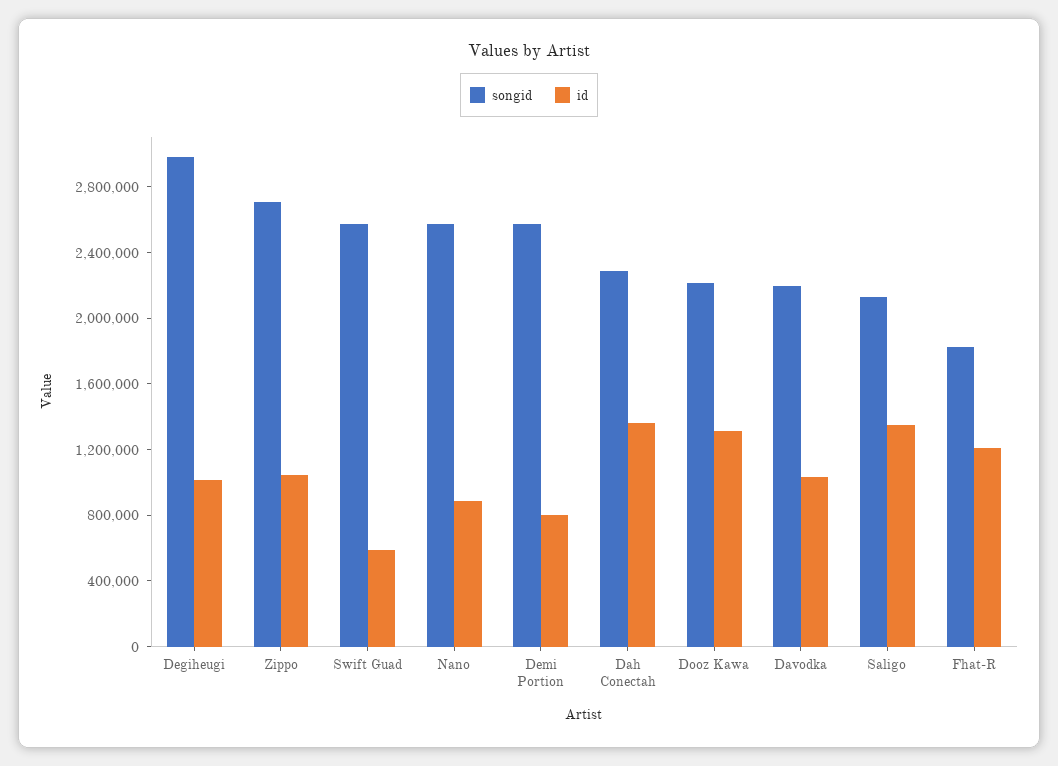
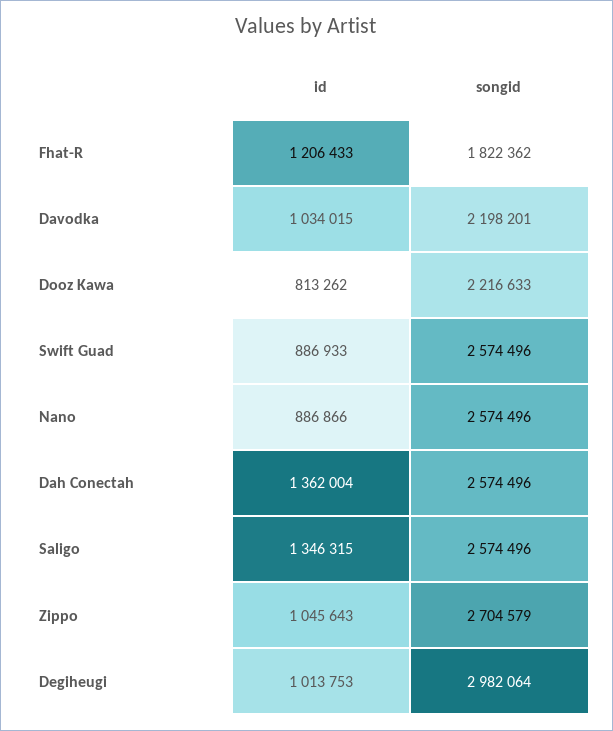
  {
    "songid": {
      "Degiheugi": 2982064,
      "Zippo": 2704579,
      "Swift Guad": 2574496,
      "Nano": 2574496,
-     "Demi Portion": 2600000,
-     "Dah Conectah": 2300000,
+     "Dah Conectah": 2574496,
      "Dooz Kawa": 2216633,
      "Davodka": 2198201,
-     "Saligo": 2100000,
+     "Saligo": 2574496,
      "Fhat-R": 1822362
    },
    "id": {
      "Degiheugi": 1013753,
      "Zippo": 1045643,
-     "Swift Guad": 600000,
+     "Swift Guad": 886933,
      "Nano": 886866,
-     "Demi Portion": 800000,
      "Dah Conectah": 1362004,
-     "Dooz Kawa": 1300000,
+     "Dooz Kawa": 813262,
      "Davodka": 1034015,
      "Saligo": 1346315,
      "Fhat-R": 1206433
    }
  }

